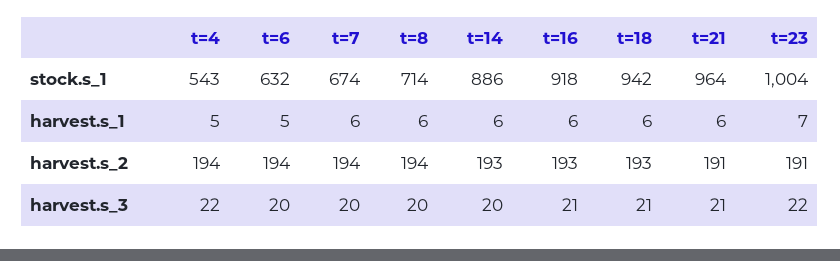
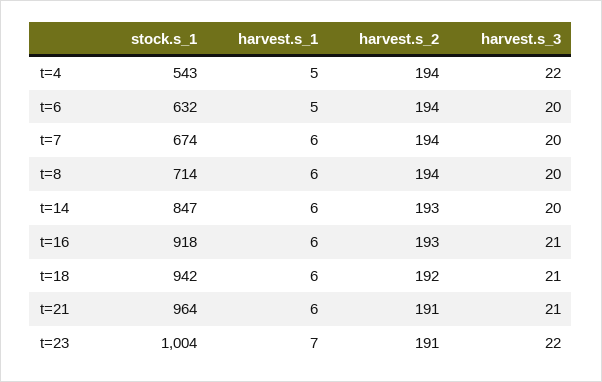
  {
    "t=4": {
      "stock.s_1": 543,
      "harvest.s_1": 5,
      "harvest.s_2": 194,
      "harvest.s_3": 22
    },
    "t=6": {
      "stock.s_1": 632,
      "harvest.s_1": 5,
      "harvest.s_2": 194,
      "harvest.s_3": 20
    },
    "t=7": {
      "stock.s_1": 674,
      "harvest.s_1": 6,
      "harvest.s_2": 194,
      "harvest.s_3": 20
    },
    "t=8": {
      "stock.s_1": 714,
      "harvest.s_1": 6,
      "harvest.s_2": 194,
      "harvest.s_3": 20
    },
    "t=14": {
-     "stock.s_1": 886,
+     "stock.s_1": 847,
      "harvest.s_1": 6,
      "harvest.s_2": 193,
      "harvest.s_3": 20
    },
    "t=16": {
      "stock.s_1": 918,
      "harvest.s_1": 6,
      "harvest.s_2": 193,
      "harvest.s_3": 21
    },
    "t=18": {
      "stock.s_1": 942,
      "harvest.s_1": 6,
-     "harvest.s_2": 193,
+     "harvest.s_2": 192,
      "harvest.s_3": 21
    },
    "t=21": {
      "stock.s_1": 964,
      "harvest.s_1": 6,
      "harvest.s_2": 191,
      "harvest.s_3": 21
    },
    "t=23": {
      "stock.s_1": 1004,
      "harvest.s_1": 7,
      "harvest.s_2": 191,
      "harvest.s_3": 22
    }
  }

